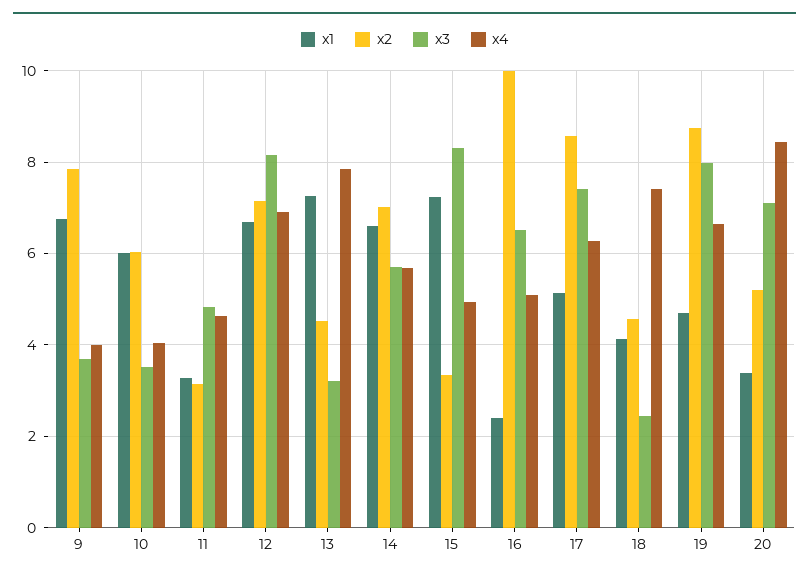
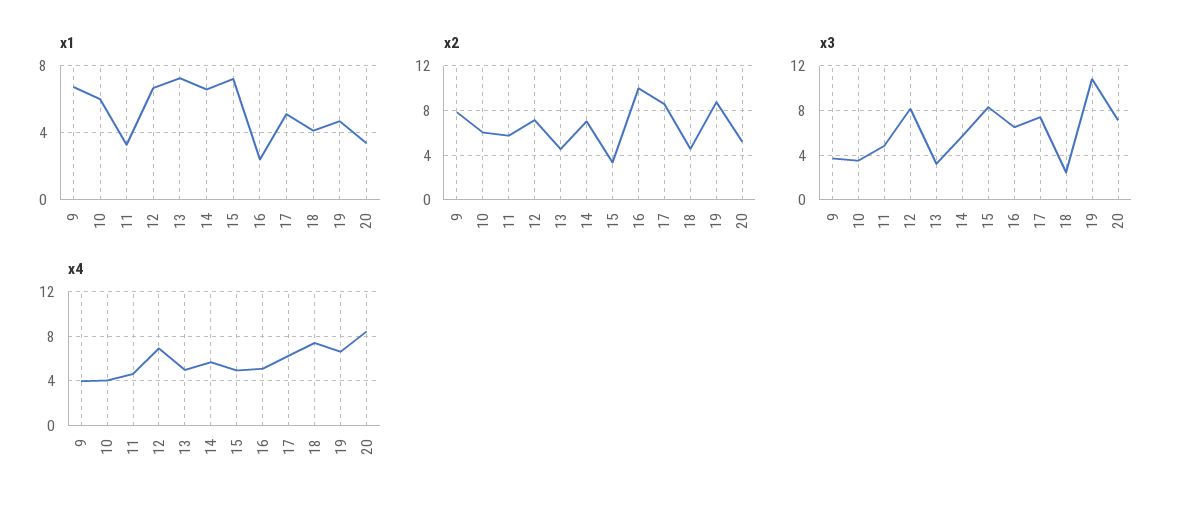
  {
    "x1": {
      "9": 6.8,
      "10": 6,
      "11": 3.2,
      "12": 6.6,
      "13": 7.2,
      "14": 6.6,
      "15": 7.2,
      "16": 2.4,
      "17": 5.2,
      "18": 4.2,
      "19": 4.6,
      "20": 3.4
    },
    "x2": {
      "9": 7.8,
      "10": 6,
-     "11": 3.2,
+     "11": 6,
      "12": 7.2,
      "13": 4.6,
      "14": 7,
      "15": 3.4,
      "16": 10,
      "17": 8.6,
      "18": 4.6,
      "19": 8.8,
      "20": 5.2
    },
    "x3": {
      "9": 3.8,
      "10": 3.6,
      "11": 4.8,
      "12": 8.2,
      "13": 3.2,
      "14": 5.8,
      "15": 8.4,
      "16": 6.6,
      "17": 7.4,
      "18": 2.4,
-     "19": 8,
+     "19": 11,
      "20": 7.2
    },
    "x4": {
      "9": 4,
      "10": 4,
      "11": 4.6,
      "12": 7,
-     "13": 7.8,
+     "13": 5,
      "14": 5.6,
      "15": 5,
      "16": 5.2,
      "17": 6.2,
      "18": 7.4,
      "19": 6.6,
      "20": 8.4
    }
  }

